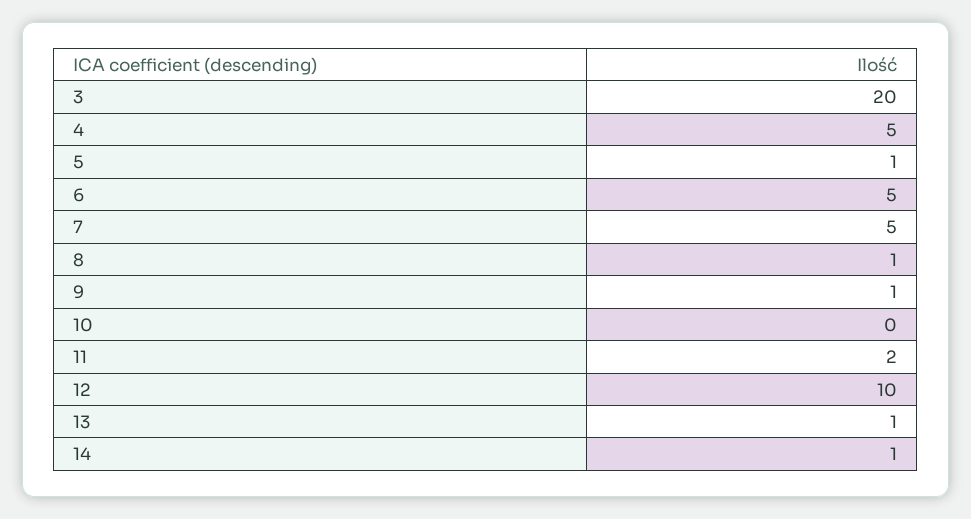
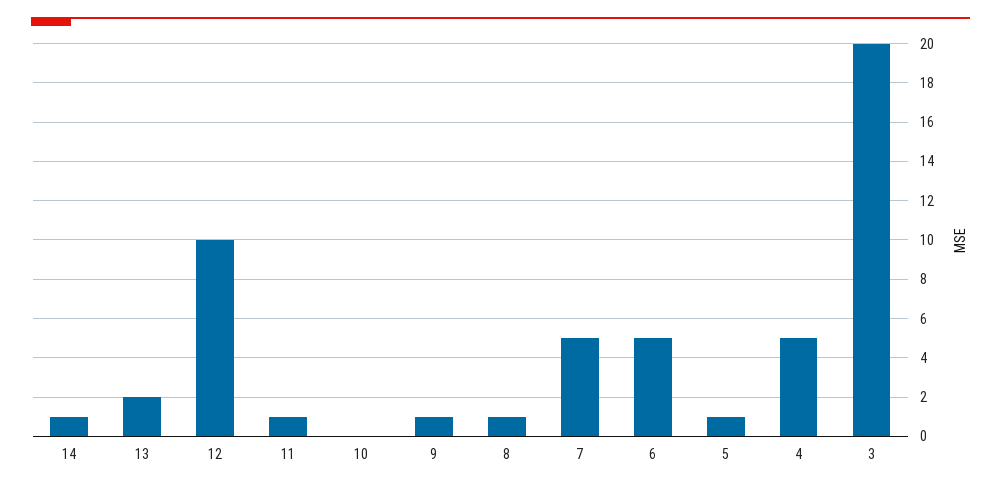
  {
    "3": 20,
    "4": 5,
    "5": 1,
    "6": 5,
    "7": 5,
    "8": 1,
    "9": 1,
    "10": 0,
-   "11": 2,
+   "11": 1,
    "12": 10,
-   "13": 1,
+   "13": 2,
    "14": 1
  }

